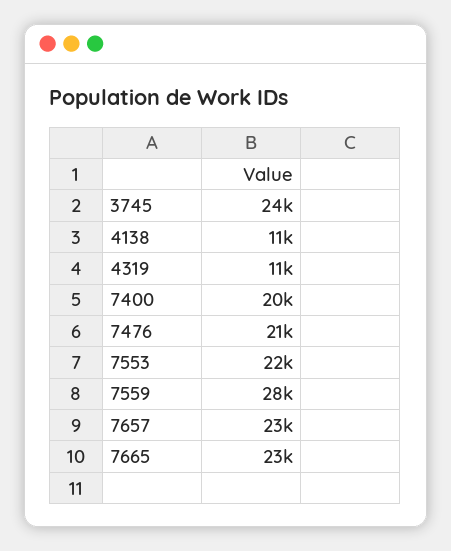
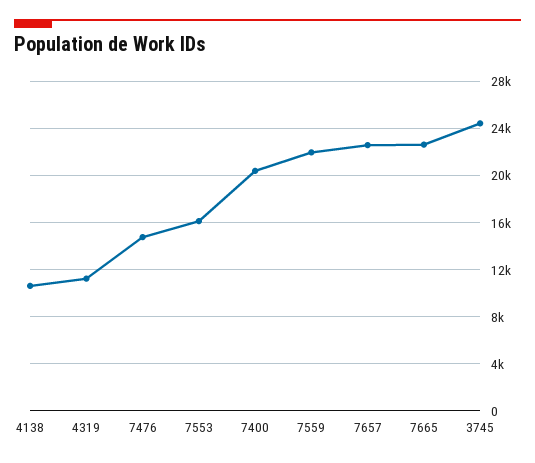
  {
    "3745": 24000,
    "4138": 11000,
    "4319": 11000,
    "7400": 20000,
-   "7476": 21000,
+   "7476": 15000,
-   "7553": 22000,
+   "7553": 16000,
-   "7559": 28000,
+   "7559": 22000,
    "7657": 23000,
    "7665": 23000
  }

